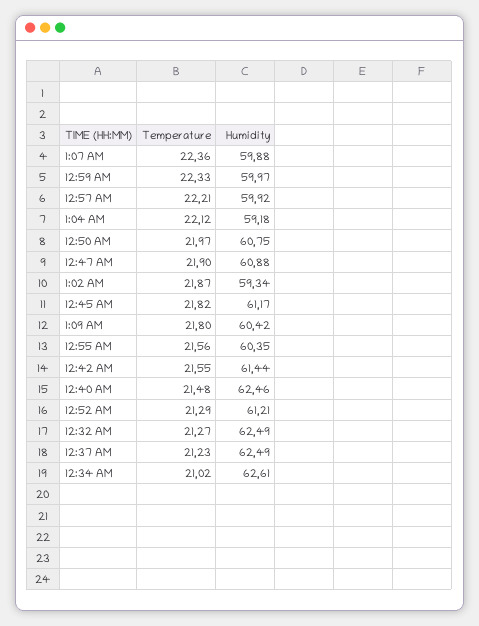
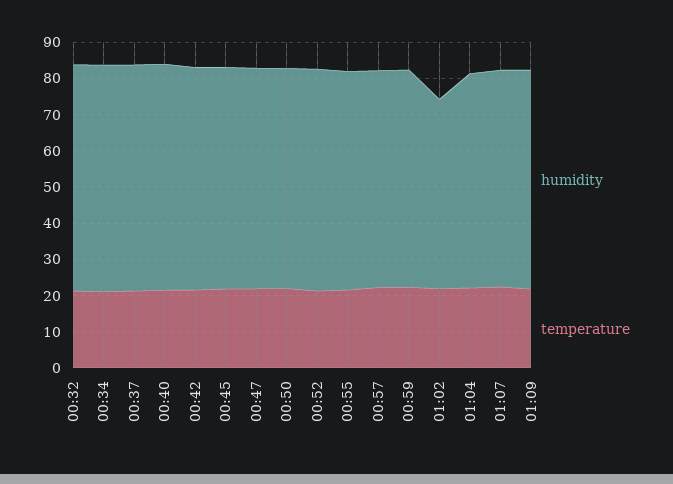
  {
    "Temperature": {
      "1:07 AM": 22.36,
      "12:59 AM": 22.33,
      "12:57 AM": 22.21,
      "1:04 AM": 22.12,
      "12:50 AM": 21.97,
      "12:47 AM": 21.9,
      "1:02 AM": 21.87,
      "12:45 AM": 21.82,
      "1:09 AM": 21.8,
      "12:55 AM": 21.56,
      "12:42 AM": 21.55,
      "12:40 AM": 21.48,
      "12:52 AM": 21.29,
      "12:32 AM": 21.27,
      "12:37 AM": 21.23,
      "12:34 AM": 21.02
    },
    "Humidity": {
      "1:07 AM": 59.88,
      "12:59 AM": 59.97,
      "12:57 AM": 59.92,
      "1:04 AM": 59.18,
      "12:50 AM": 60.75,
      "12:47 AM": 60.88,
-     "1:02 AM": 59.34,
+     "1:02 AM": 52.5,
      "12:45 AM": 61.17,
      "1:09 AM": 60.42,
      "12:55 AM": 60.35,
      "12:42 AM": 61.44,
      "12:40 AM": 62.46,
      "12:52 AM": 61.21,
      "12:32 AM": 62.49,
      "12:37 AM": 62.49,
      "12:34 AM": 62.61
    }
  }

